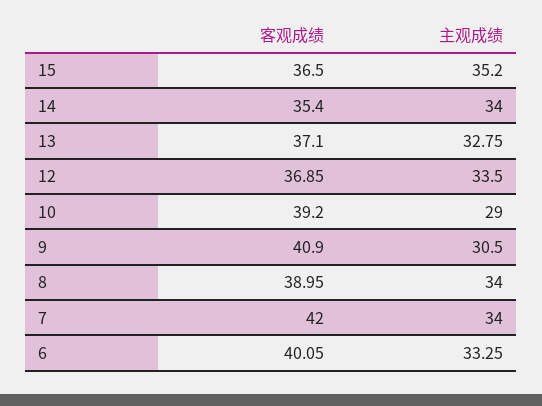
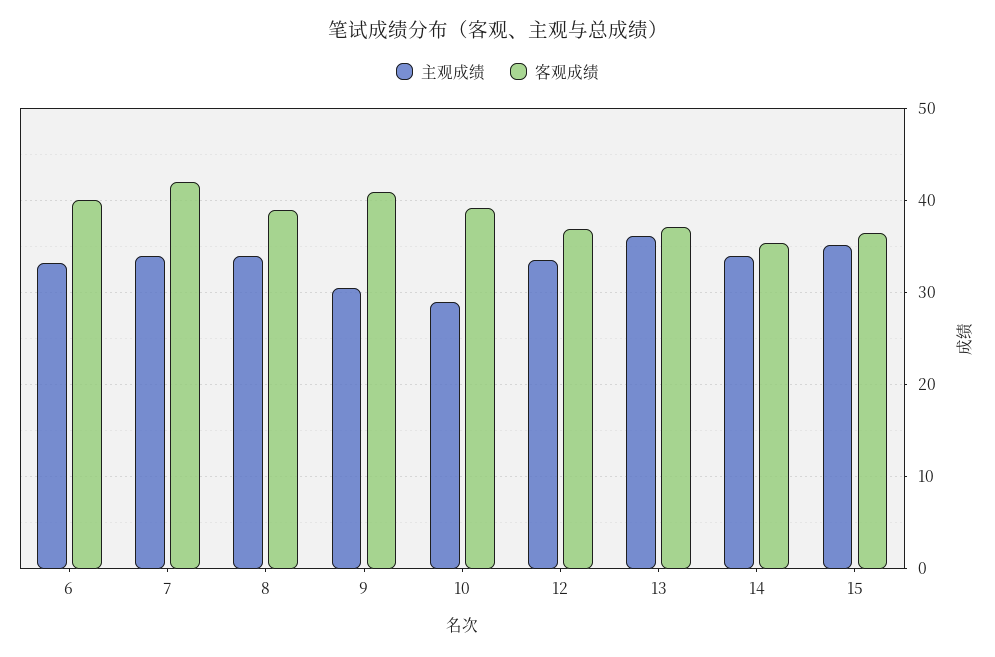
  {
    "客观成绩": {
      "15": 36.5,
      "14": 35.4,
      "13": 37.1,
      "12": 36.85,
      "10": 39.2,
      "9": 40.9,
      "8": 38.95,
      "7": 42,
      "6": 40.05
    },
    "主观成绩": {
      "15": 35.2,
      "14": 34,
-     "13": 32.75,
+     "13": 36,
      "12": 33.5,
      "10": 29,
      "9": 30.5,
      "8": 34,
      "7": 34,
      "6": 33.25
    }
  }

